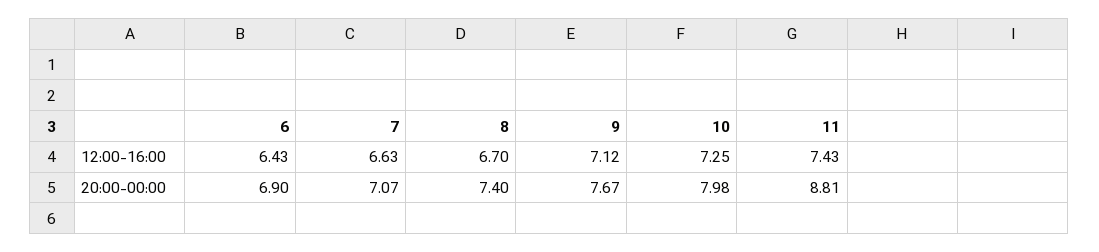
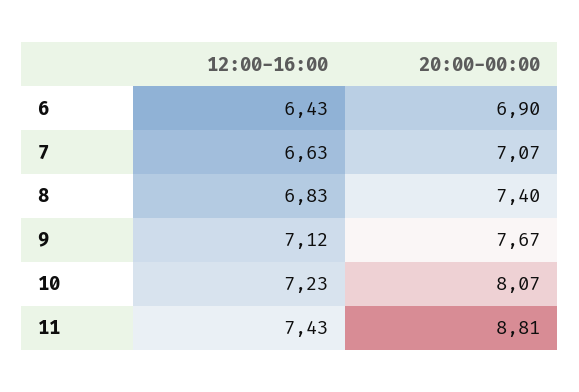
  {
    "6": {
      "12:00-16:00": 6.43,
      "20:00-00:00": 6.9
    },
    "7": {
      "12:00-16:00": 6.63,
      "20:00-00:00": 7.07
    },
    "8": {
-     "12:00-16:00": 6.7,
+     "12:00-16:00": 6.83,
      "20:00-00:00": 7.4
    },
    "9": {
      "12:00-16:00": 7.12,
      "20:00-00:00": 7.67
    },
    "10": {
-     "12:00-16:00": 7.25,
+     "12:00-16:00": 7.23,
-     "20:00-00:00": 7.98
+     "20:00-00:00": 8.07
    },
    "11": {
      "12:00-16:00": 7.43,
      "20:00-00:00": 8.81
    }
  }

